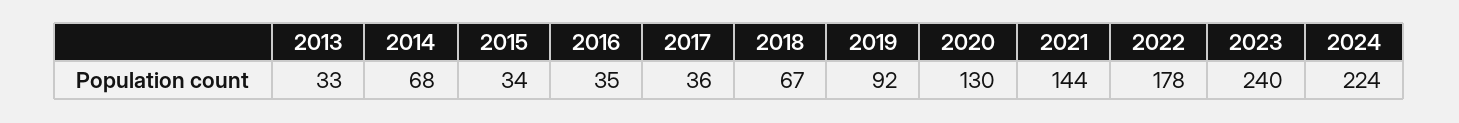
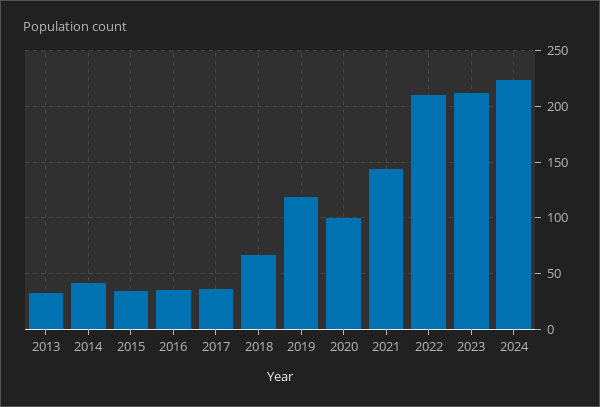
  {
    "2013": 33,
-   "2014": 68,
+   "2014": 40,
    "2015": 34,
    "2016": 35,
    "2017": 36,
    "2018": 67,
-   "2019": 92,
+   "2019": 120,
-   "2020": 130,
+   "2020": 100,
    "2021": 144,
-   "2022": 178,
+   "2022": 210,
-   "2023": 240,
+   "2023": 210,
    "2024": 224
  }

